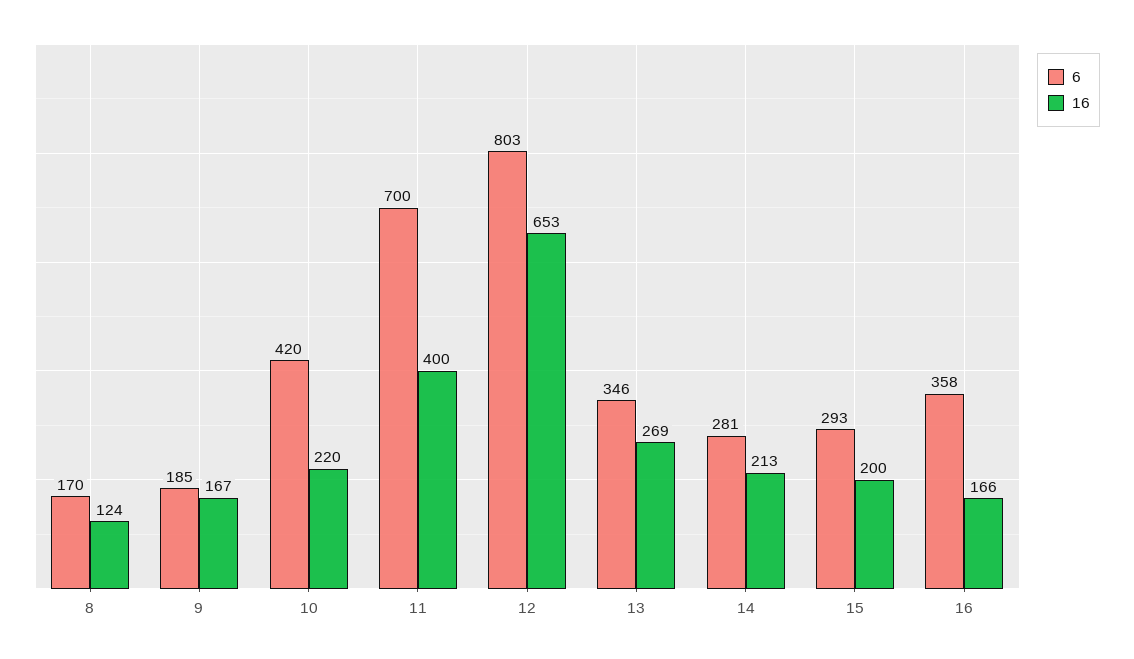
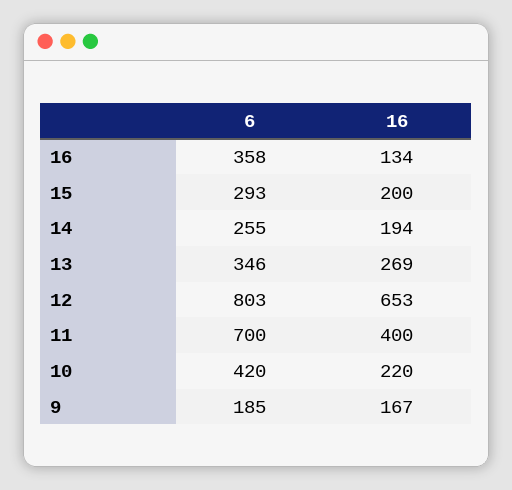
  {
    "6": {
-     "8": 170,
      "9": 185,
      "10": 420,
      "11": 700,
      "12": 803,
      "13": 346,
-     "14": 281,
+     "14": 255,
      "15": 293,
      "16": 358
    },
    "16": {
-     "8": 124,
      "9": 167,
      "10": 220,
      "11": 400,
      "12": 653,
      "13": 269,
-     "14": 213,
+     "14": 194,
      "15": 200,
-     "16": 166
+     "16": 134
    }
  }

